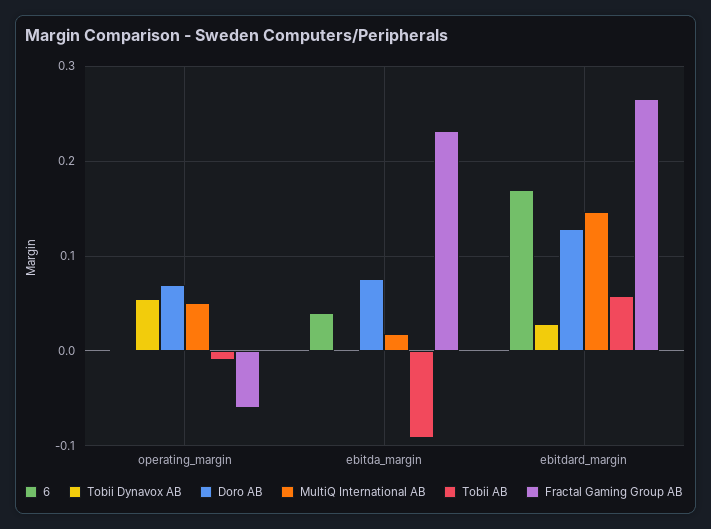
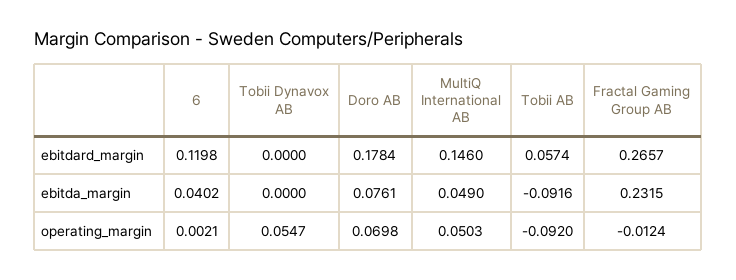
  {
    "6": {
      "operating_margin": 0.0021,
      "ebitda_margin": 0.0402,
-     "ebitdard_margin": 0.17
+     "ebitdard_margin": 0.1198
    },
    "Tobii Dynavox AB": {
      "operating_margin": 0.0547,
      "ebitda_margin": 0,
-     "ebitdard_margin": 0.03
+     "ebitdard_margin": 0
    },
    "Doro AB": {
      "operating_margin": 0.0698,
      "ebitda_margin": 0.0761,
-     "ebitdard_margin": 0.13
+     "ebitdard_margin": 0.1784
    },
    "MultiQ International AB": {
      "operating_margin": 0.0503,
-     "ebitda_margin": 0.02,
+     "ebitda_margin": 0.049,
      "ebitdard_margin": 0.146
    },
    "Tobii AB": {
-     "operating_margin": -0.01,
+     "operating_margin": -0.092,
      "ebitda_margin": -0.0916,
      "ebitdard_margin": 0.0574
    },
    "Fractal Gaming Group AB": {
-     "operating_margin": -0.06,
+     "operating_margin": -0.0124,
      "ebitda_margin": 0.2315,
      "ebitdard_margin": 0.2657
    }
  }

